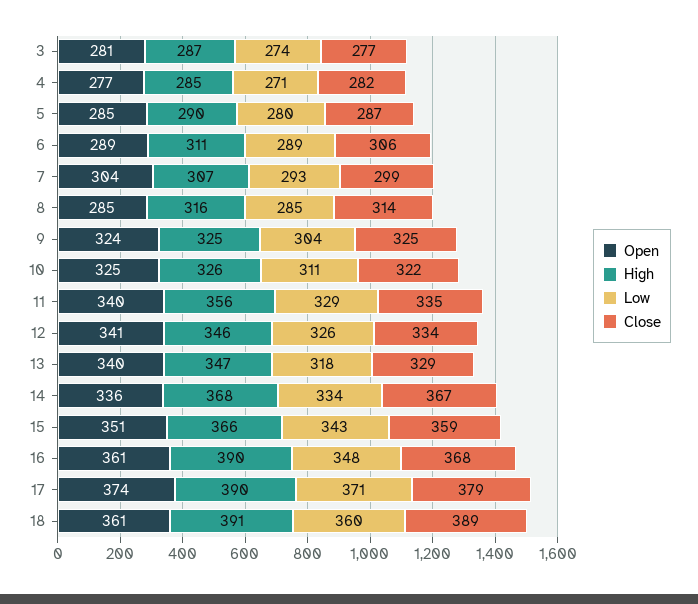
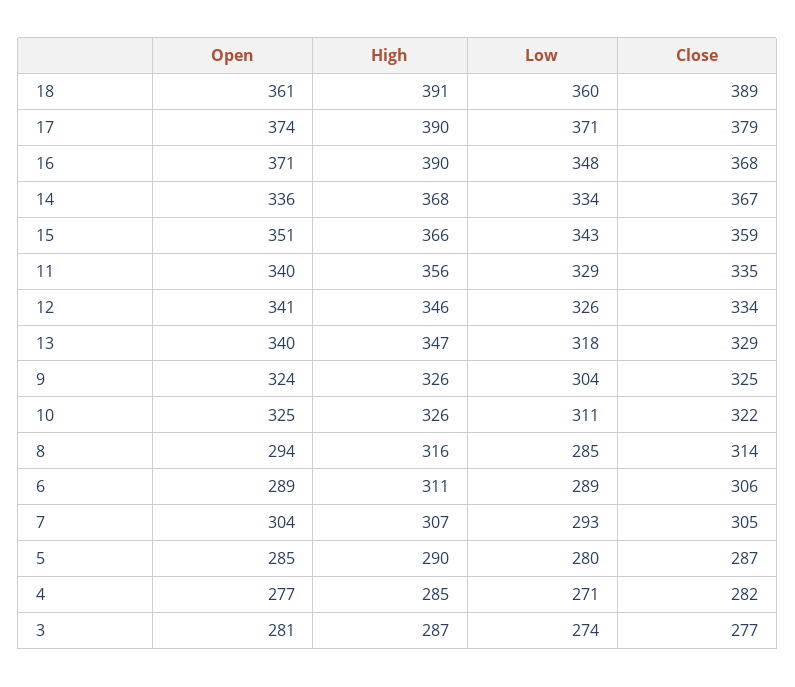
  {
    "Open": {
      "3": 281,
      "4": 277,
      "5": 285,
      "6": 289,
      "7": 304,
-     "8": 285,
+     "8": 294,
      "9": 324,
      "10": 325,
      "11": 340,
      "12": 341,
      "13": 340,
      "14": 336,
      "15": 351,
-     "16": 361,
+     "16": 371,
      "17": 374,
      "18": 361
    },
    "High": {
      "3": 287,
      "4": 285,
      "5": 290,
      "6": 311,
      "7": 307,
      "8": 316,
-     "9": 325,
+     "9": 326,
      "10": 326,
      "11": 356,
      "12": 346,
      "13": 347,
      "14": 368,
      "15": 366,
      "16": 390,
      "17": 390,
      "18": 391
    },
    "Low": {
      "3": 274,
      "4": 271,
      "5": 280,
      "6": 289,
      "7": 293,
      "8": 285,
      "9": 304,
      "10": 311,
      "11": 329,
      "12": 326,
      "13": 318,
      "14": 334,
      "15": 343,
      "16": 348,
      "17": 371,
      "18": 360
    },
    "Close": {
      "3": 277,
      "4": 282,
      "5": 287,
      "6": 306,
-     "7": 299,
+     "7": 305,
      "8": 314,
      "9": 325,
      "10": 322,
      "11": 335,
      "12": 334,
      "13": 329,
      "14": 367,
      "15": 359,
      "16": 368,
      "17": 379,
      "18": 389
    }
  }

